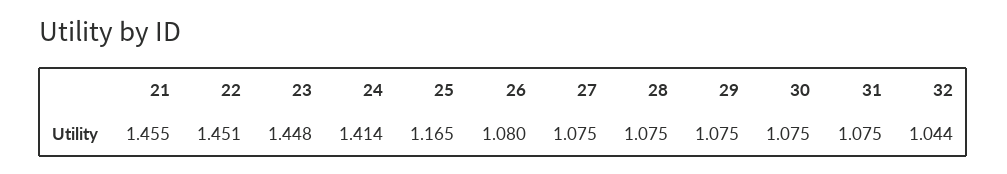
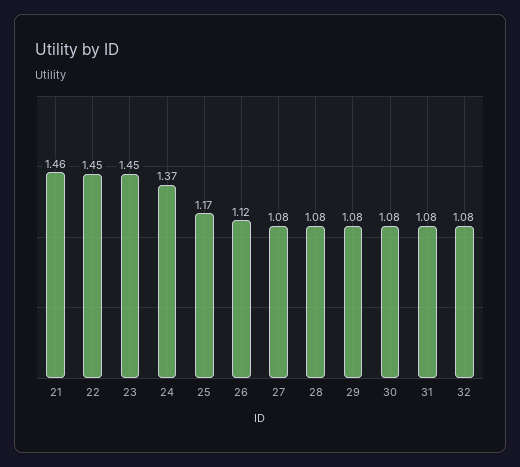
  {
    "21": 1.455,
    "22": 1.451,
    "23": 1.448,
-   "24": 1.414,
+   "24": 1.37,
    "25": 1.165,
-   "26": 1.08,
+   "26": 1.12,
    "27": 1.075,
    "28": 1.075,
    "29": 1.075,
    "30": 1.075,
    "31": 1.075,
-   "32": 1.044
+   "32": 1.08
  }

